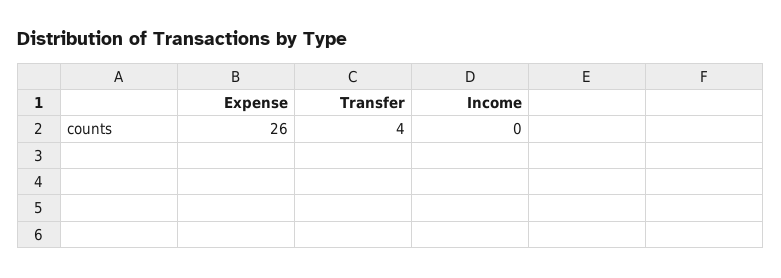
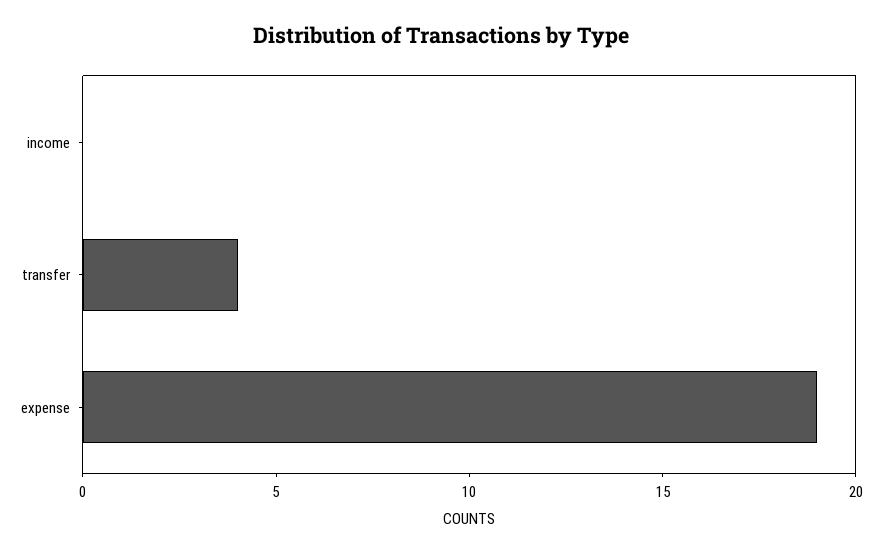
  {
-   "Expense": 26,
+   "Expense": 19,
    "Transfer": 4,
    "Income": 0
  }

